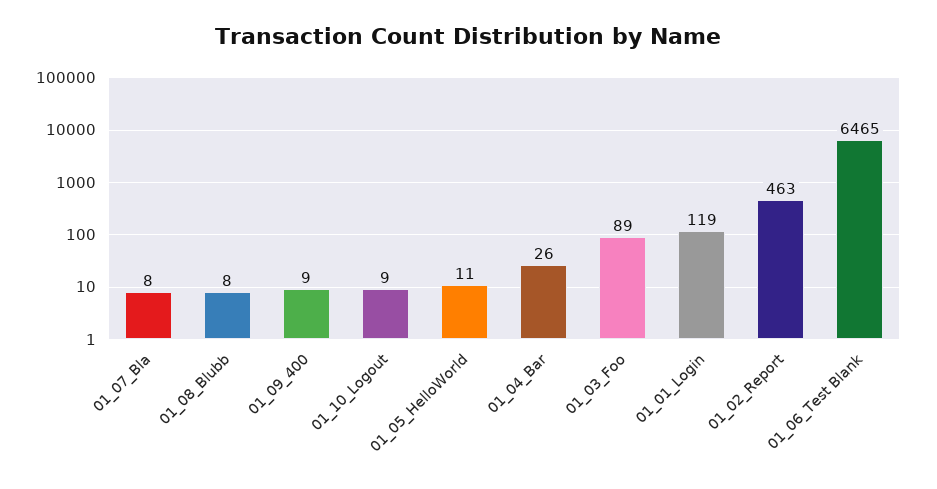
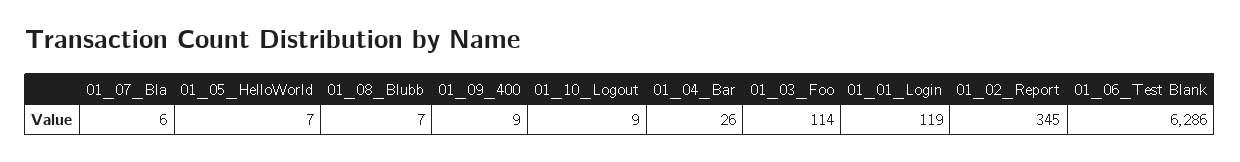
  {
-   "01_07_Bla": 8,
+   "01_07_Bla": 6,
-   "01_08_Blubb": 8,
+   "01_08_Blubb": 7,
    "01_09_400": 9,
    "01_10_Logout": 9,
-   "01_05_HelloWorld": 11,
+   "01_05_HelloWorld": 7,
    "01_04_Bar": 26,
-   "01_03_Foo": 89,
+   "01_03_Foo": 114,
    "01_01_Login": 119,
-   "01_02_Report": 463,
+   "01_02_Report": 345,
-   "01_06_Test Blank": 6465
+   "01_06_Test Blank": 6286
  }

